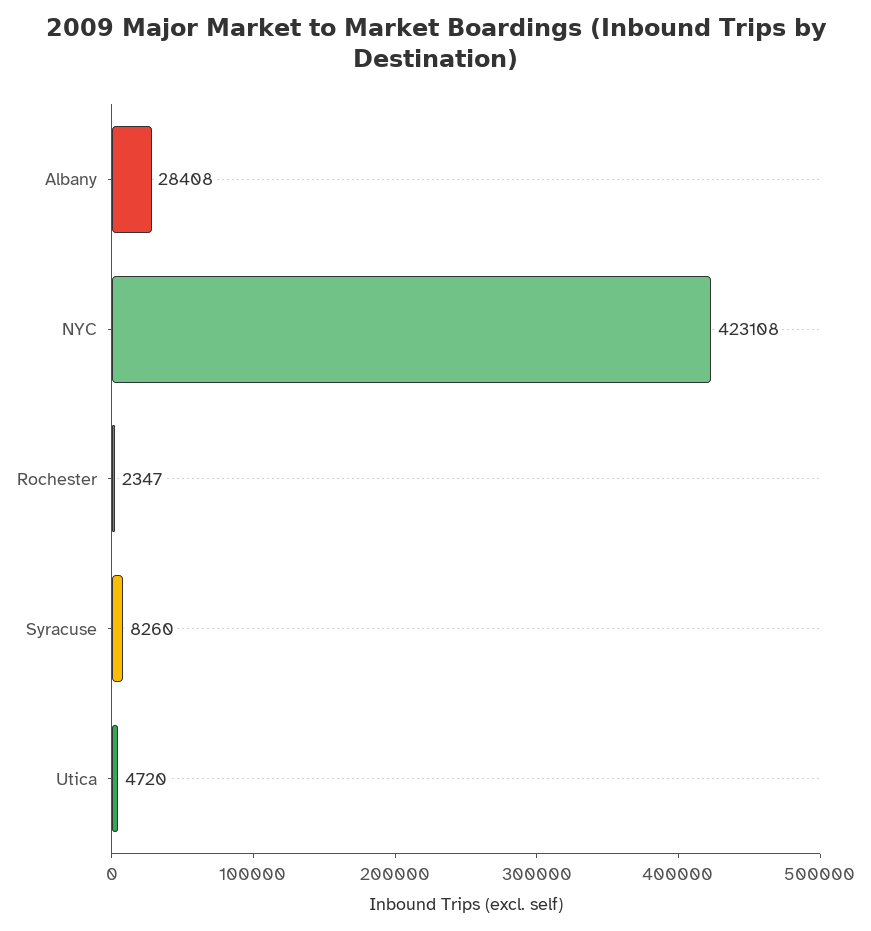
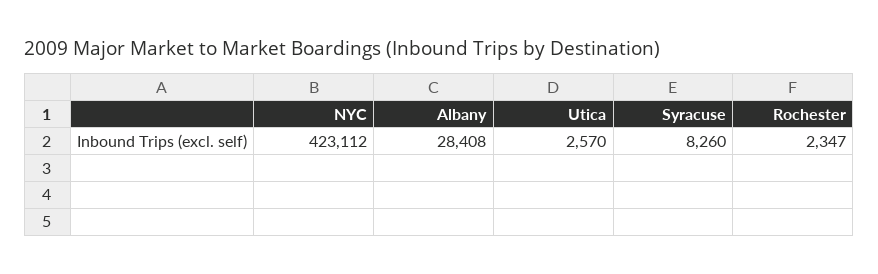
  {
    "Albany": 28408,
-   "NYC": 423108,
+   "NYC": 423112,
    "Rochester": 2347,
    "Syracuse": 8260,
-   "Utica": 4720
+   "Utica": 2570
  }

